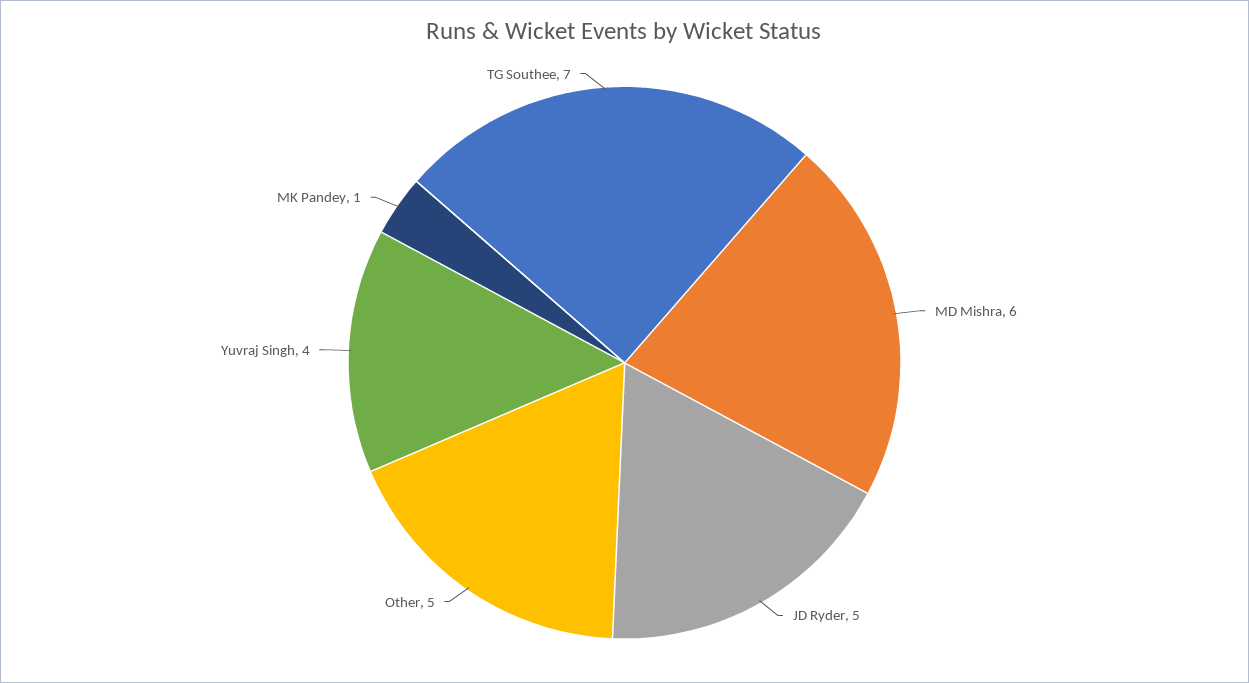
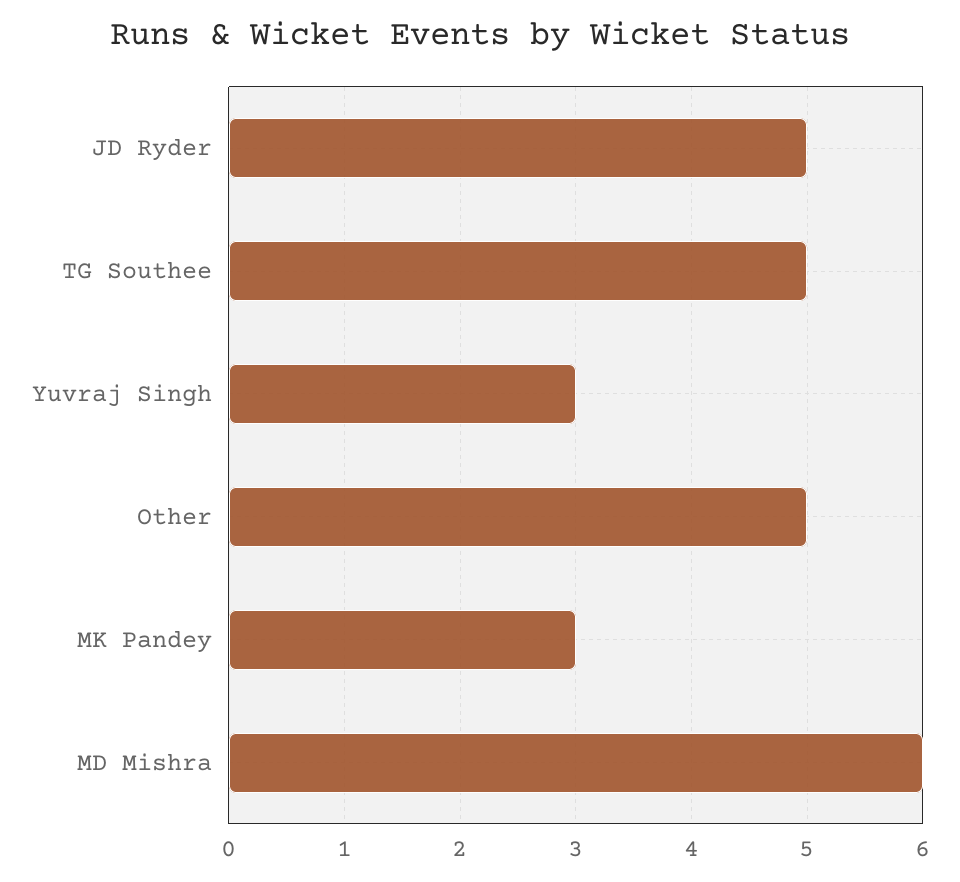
  {
    "MD Mishra": 6,
    "JD Ryder": 5,
    "Other": 5,
-   "Yuvraj Singh": 4,
+   "Yuvraj Singh": 3,
-   "MK Pandey": 1,
+   "MK Pandey": 3,
-   "TG Southee": 7
+   "TG Southee": 5
  }

